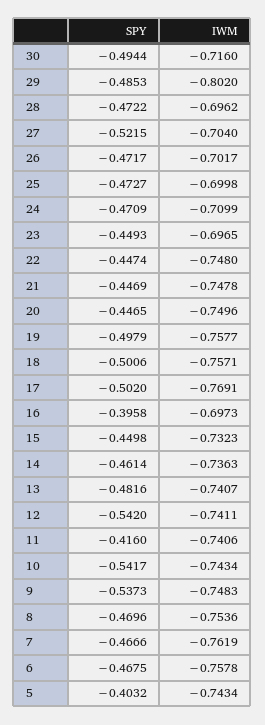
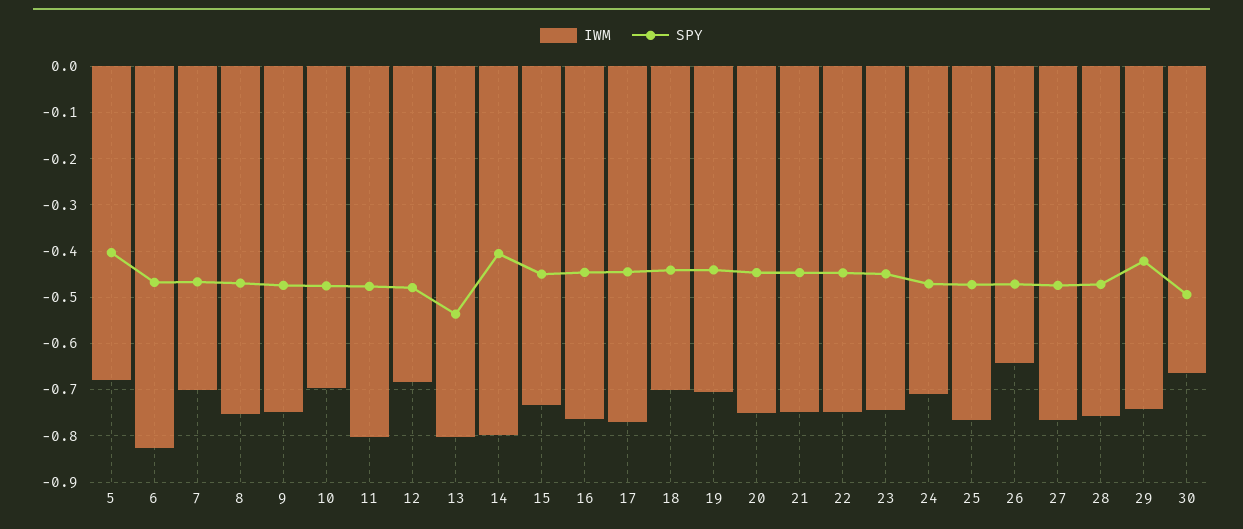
  {
    "SPY": {
      "30": -0.4944,
-     "29": -0.4853,
+     "29": -0.42,
      "28": -0.4722,
-     "27": -0.5215,
+     "27": -0.48,
      "26": -0.4717,
      "25": -0.4727,
      "24": -0.4709,
      "23": -0.4493,
      "22": -0.4474,
      "21": -0.4469,
      "20": -0.4465,
-     "19": -0.4979,
+     "19": -0.44,
-     "18": -0.5006,
+     "18": -0.44,
-     "17": -0.502,
+     "17": -0.44,
-     "16": -0.3958,
+     "16": -0.44,
      "15": -0.4498,
-     "14": -0.4614,
+     "14": -0.4,
-     "13": -0.4816,
+     "13": -0.54,
-     "12": -0.542,
+     "12": -0.48,
-     "11": -0.416,
+     "11": -0.48,
-     "10": -0.5417,
+     "10": -0.48,
-     "9": -0.5373,
+     "9": -0.48,
      "8": -0.4696,
      "7": -0.4666,
      "6": -0.4675,
      "5": -0.4032
    },
    "IWM": {
-     "30": -0.716,
+     "30": -0.66,
-     "29": -0.802,
+     "29": -0.74,
-     "28": -0.6962,
+     "28": -0.76,
-     "27": -0.704,
+     "27": -0.76,
-     "26": -0.7017,
+     "26": -0.64,
-     "25": -0.6998,
+     "25": -0.76,
      "24": -0.7099,
-     "23": -0.6965,
+     "23": -0.74,
      "22": -0.748,
      "21": -0.7478,
      "20": -0.7496,
-     "19": -0.7577,
+     "19": -0.7,
-     "18": -0.7571,
+     "18": -0.7,
      "17": -0.7691,
-     "16": -0.6973,
+     "16": -0.76,
      "15": -0.7323,
-     "14": -0.7363,
+     "14": -0.8,
-     "13": -0.7407,
+     "13": -0.8,
-     "12": -0.7411,
+     "12": -0.68,
-     "11": -0.7406,
+     "11": -0.8,
-     "10": -0.7434,
+     "10": -0.7,
      "9": -0.7483,
      "8": -0.7536,
-     "7": -0.7619,
+     "7": -0.7,
-     "6": -0.7578,
+     "6": -0.82,
-     "5": -0.7434
+     "5": -0.68
    }
  }

